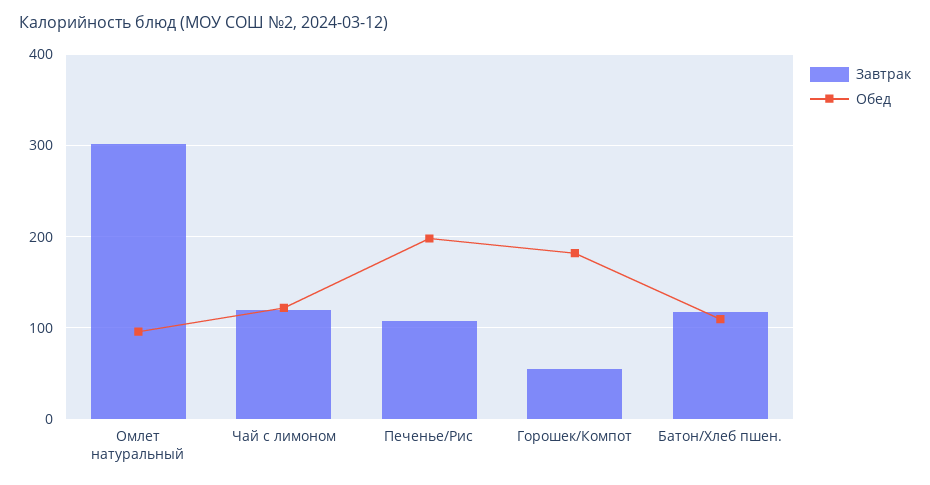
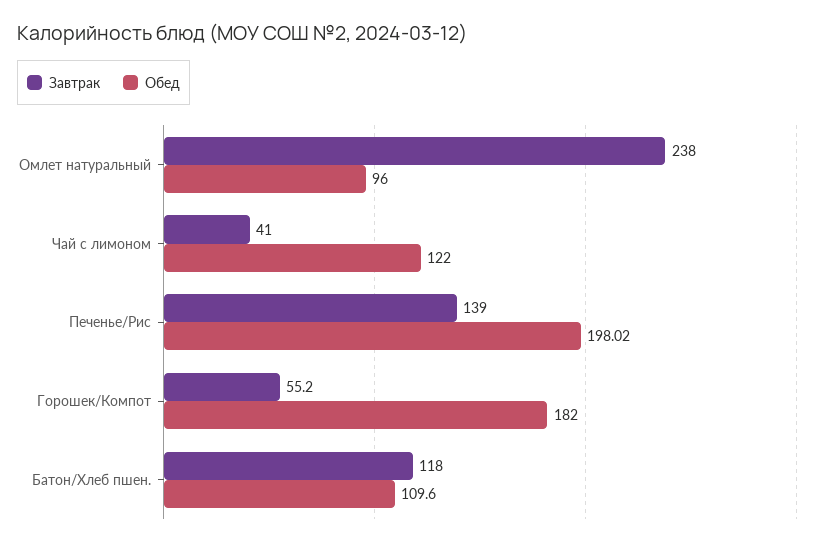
  {
    "Завтрак": {
-     "Омлет натуральный": 300,
+     "Омлет натуральный": 238,
-     "Чай с лимоном": 120,
+     "Чай с лимоном": 41,
-     "Печенье/Рис": 110,
+     "Печенье/Рис": 139,
      "Горошек/Компот": 55.2,
      "Батон/Хлеб пшен.": 118
    },
    "Обед": {
      "Омлет натуральный": 96,
      "Чай с лимоном": 122,
      "Печенье/Рис": 198.02,
      "Горошек/Компот": 182,
      "Батон/Хлеб пшен.": 109.6
    }
  }

